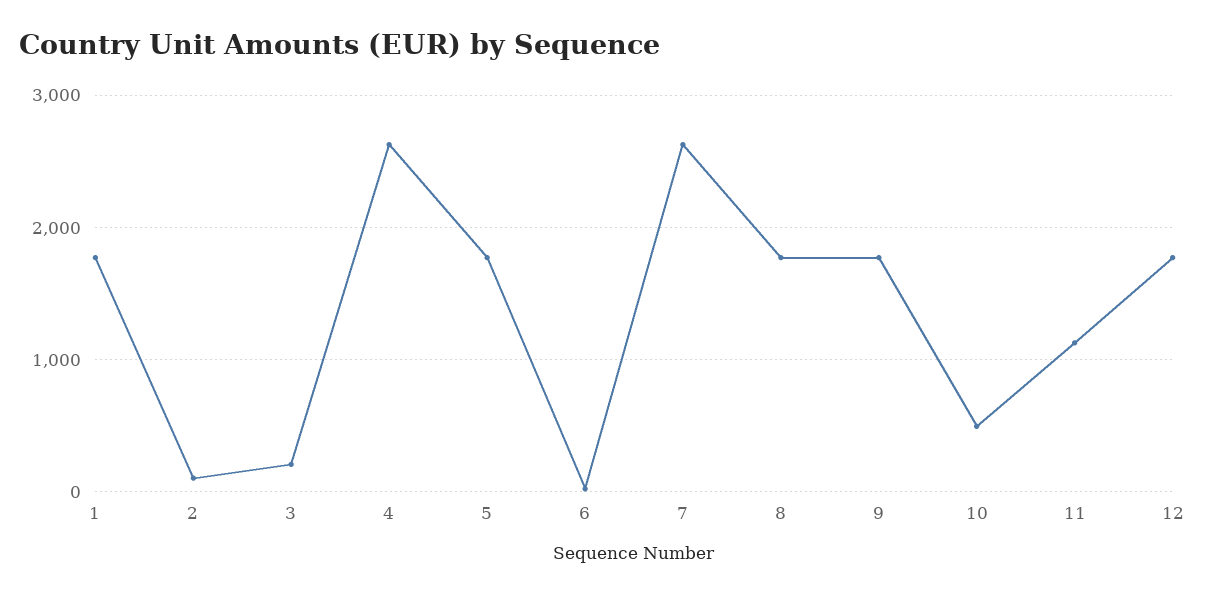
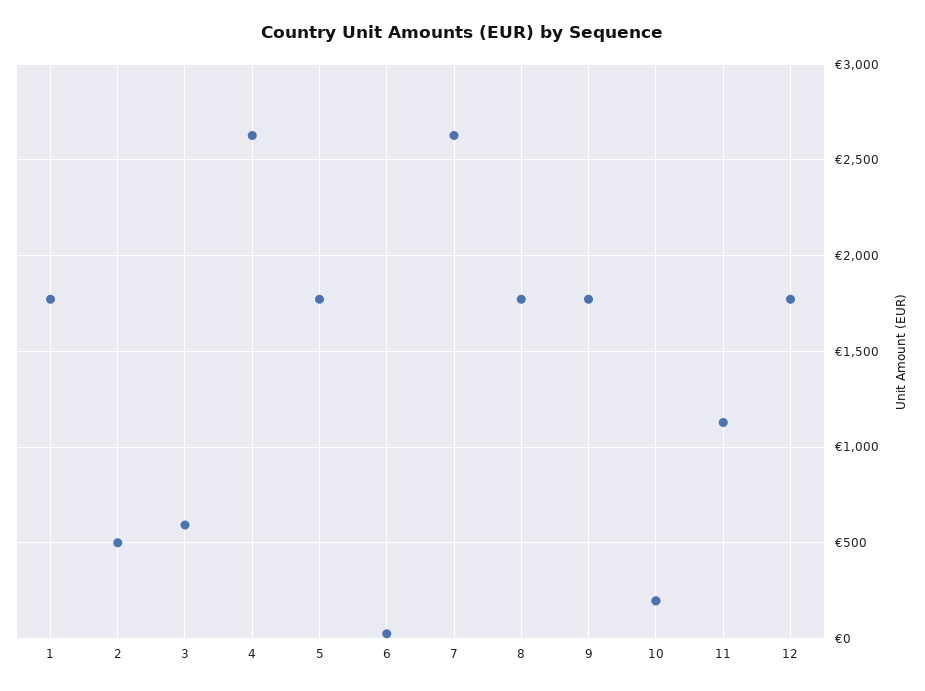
  {
    "1": 1750,
-   "2": 100,
+   "2": 500,
-   "3": 200,
+   "3": 600,
    "4": 2650,
    "5": 1750,
    "6": 0,
    "7": 2650,
    "8": 1750,
    "9": 1750,
-   "10": 500,
+   "10": 200,
    "11": 1150,
    "12": 1750
  }

